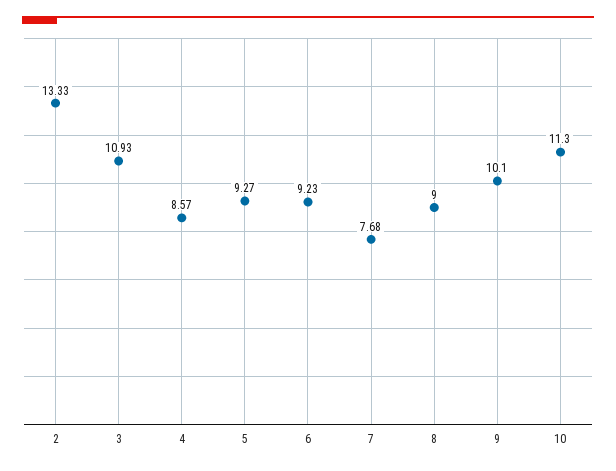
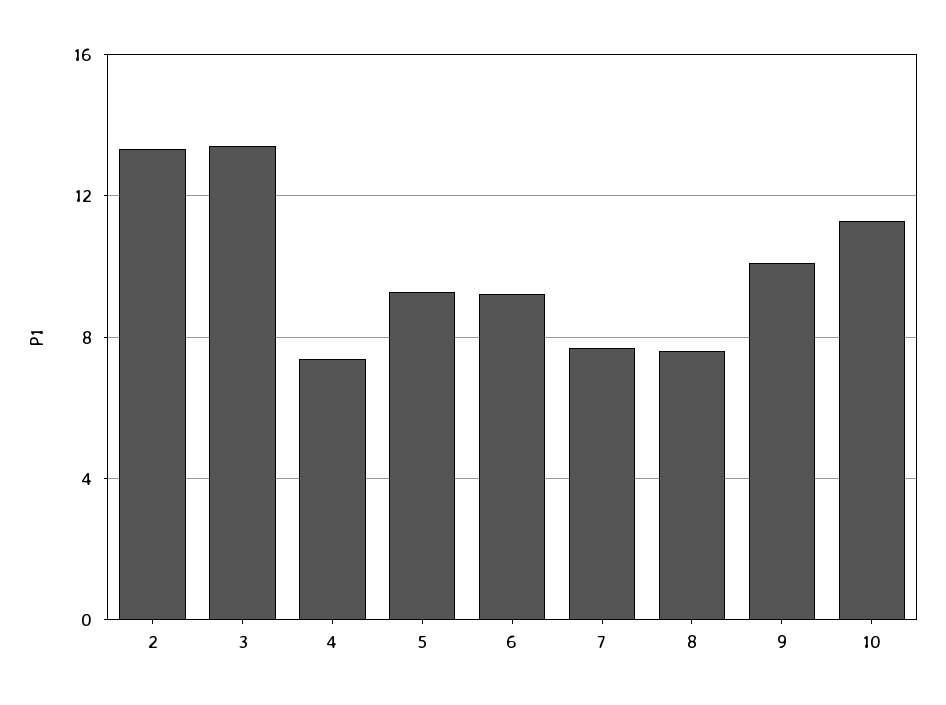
  {
    "2": 13.33,
-   "3": 10.93,
+   "3": 13.5,
-   "4": 8.57,
+   "4": 7.5,
    "5": 9.27,
    "6": 9.23,
    "7": 7.68,
-   "8": 9,
+   "8": 7.5,
    "9": 10.1,
    "10": 11.3
  }

